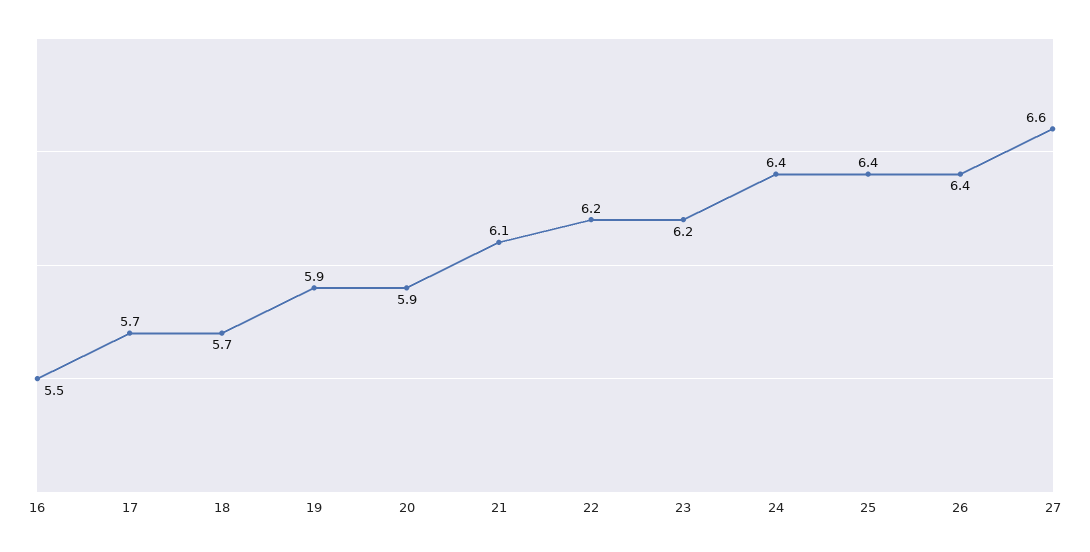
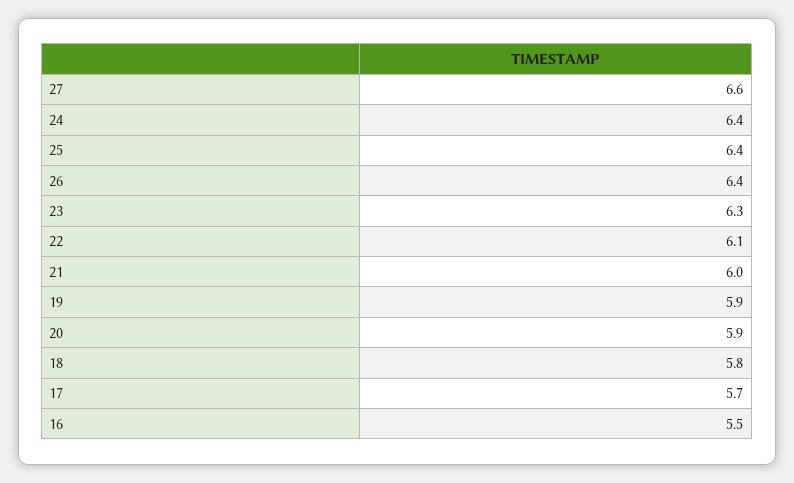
  {
    "16": 5.5,
    "17": 5.7,
-   "18": 5.7,
+   "18": 5.8,
    "19": 5.9,
    "20": 5.9,
-   "21": 6.1,
+   "21": 6,
-   "22": 6.2,
+   "22": 6.1,
-   "23": 6.2,
+   "23": 6.3,
    "24": 6.4,
    "25": 6.4,
    "26": 6.4,
    "27": 6.6
  }

